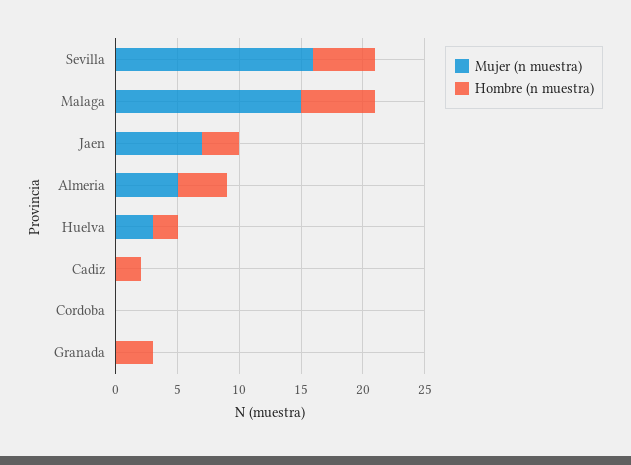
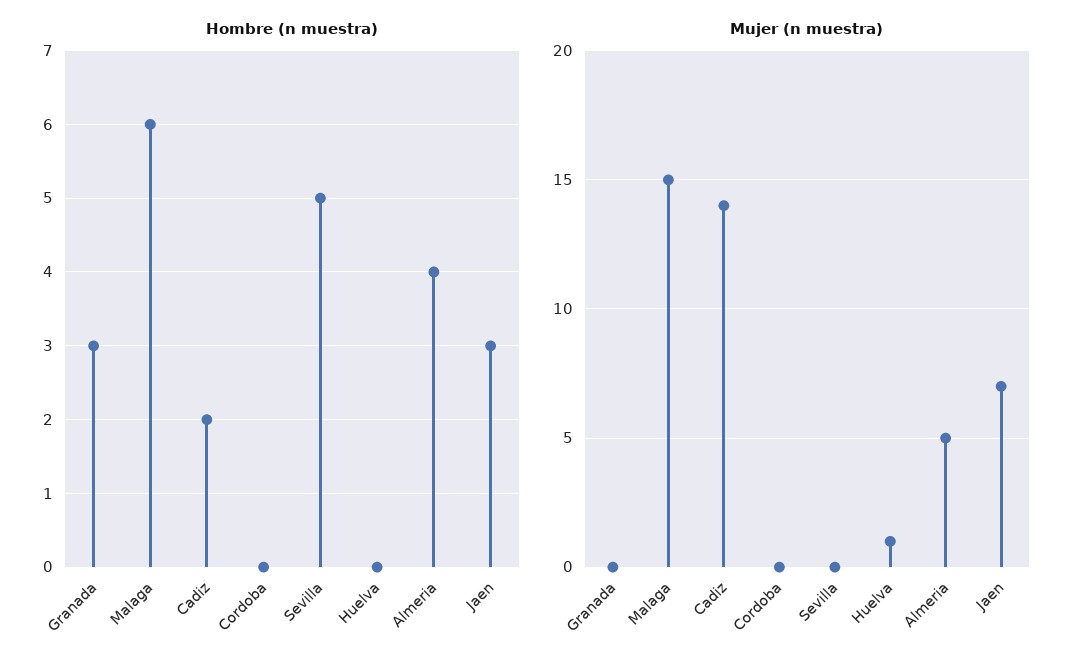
  {
    "Mujer (n muestra)": {
-     "Sevilla": 16,
+     "Sevilla": 0,
      "Malaga": 15,
      "Jaen": 7,
      "Almeria": 5,
-     "Huelva": 3,
+     "Huelva": 1,
-     "Cadiz": 0,
+     "Cadiz": 14,
      "Cordoba": 0,
      "Granada": 0
    },
    "Hombre (n muestra)": {
      "Sevilla": 5,
      "Malaga": 6,
      "Jaen": 3,
      "Almeria": 4,
-     "Huelva": 2,
+     "Huelva": 0,
      "Cadiz": 2,
      "Cordoba": 0,
      "Granada": 3
    }
  }

